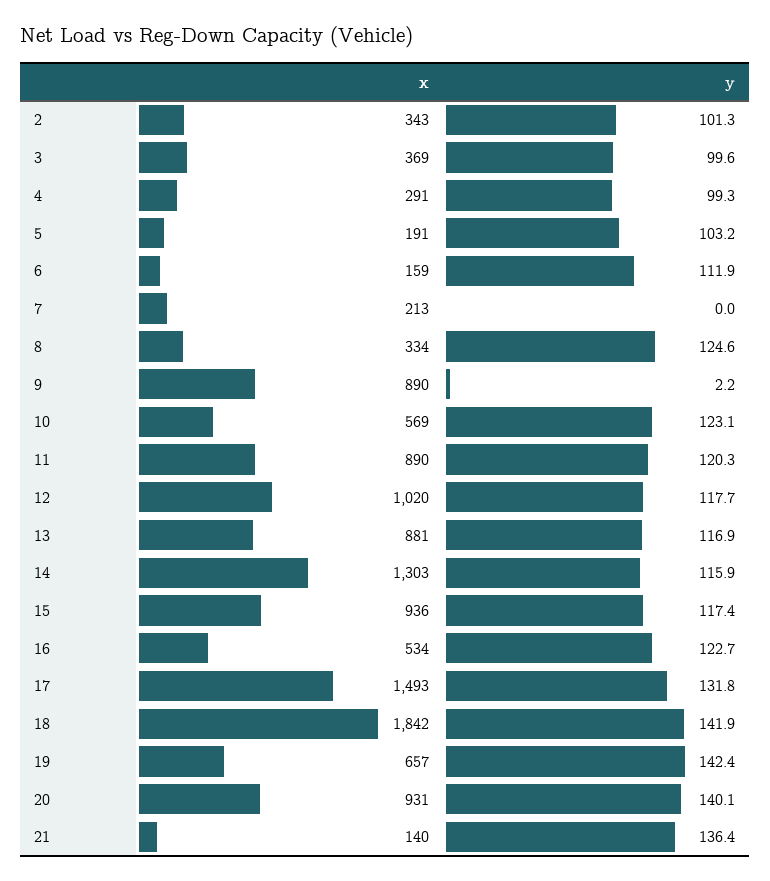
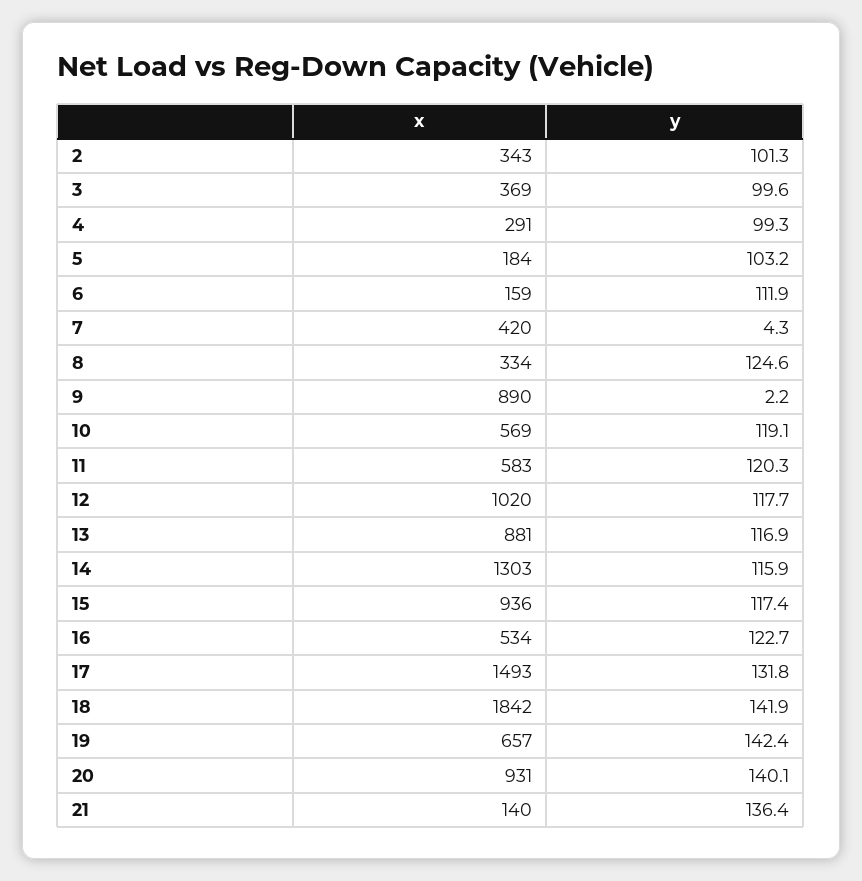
  {
    "x": {
      "2": 343,
      "3": 369,
      "4": 291,
-     "5": 191,
+     "5": 184,
      "6": 159,
-     "7": 213,
+     "7": 420,
      "8": 334,
      "9": 890,
      "10": 569,
-     "11": 890,
+     "11": 583,
      "12": 1020,
      "13": 881,
      "14": 1303,
      "15": 936,
      "16": 534,
      "17": 1493,
      "18": 1842,
      "19": 657,
      "20": 931,
      "21": 140
    },
    "y": {
      "2": 101.3,
      "3": 99.6,
      "4": 99.3,
      "5": 103.2,
      "6": 111.9,
-     "7": 0,
+     "7": 4.3,
      "8": 124.6,
      "9": 2.2,
-     "10": 123.1,
+     "10": 119.1,
      "11": 120.3,
      "12": 117.7,
      "13": 116.9,
      "14": 115.9,
      "15": 117.4,
      "16": 122.7,
      "17": 131.8,
      "18": 141.9,
      "19": 142.4,
      "20": 140.1,
      "21": 136.4
    }
  }

